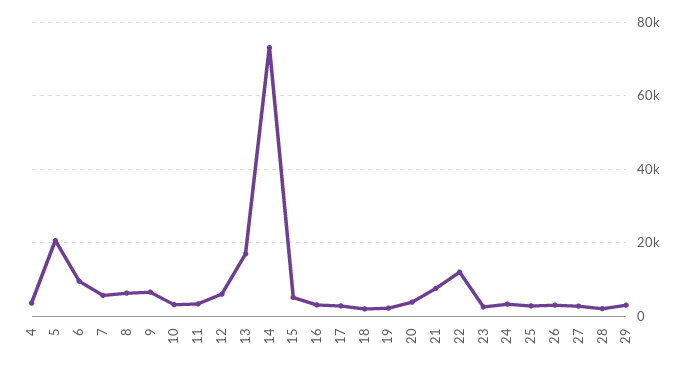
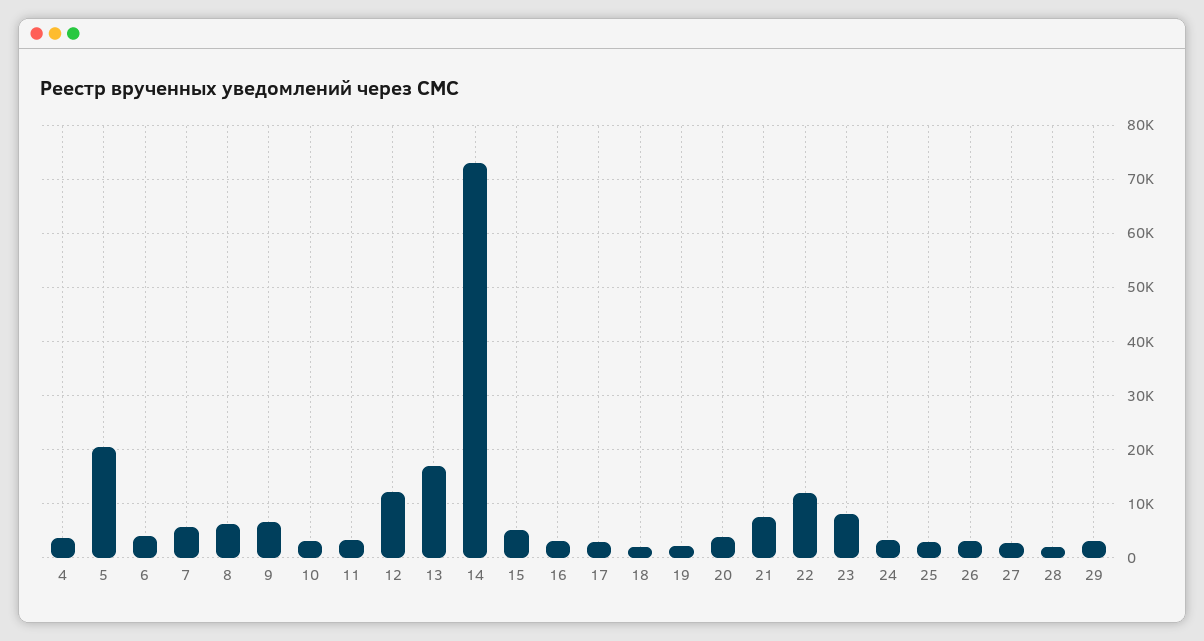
  {
    "4": 4000,
    "5": 20000,
-   "6": 10000,
+   "6": 4000,
    "7": 6000,
    "8": 6000,
    "9": 6000,
    "10": 4000,
    "11": 4000,
-   "12": 6000,
+   "12": 12000,
    "13": 16000,
    "14": 74000,
    "15": 6000,
    "16": 4000,
    "17": 2000,
    "18": 2000,
    "19": 2000,
    "20": 4000,
    "21": 8000,
    "22": 12000,
-   "23": 2000,
+   "23": 8000,
    "24": 4000,
    "25": 2000,
    "26": 4000,
    "27": 2000,
    "28": 2000,
    "29": 4000
  }

